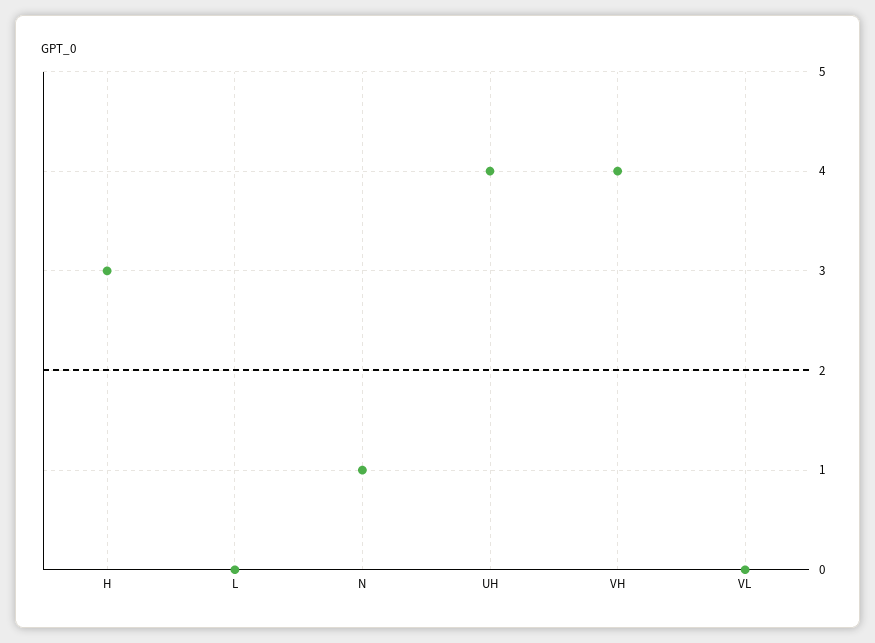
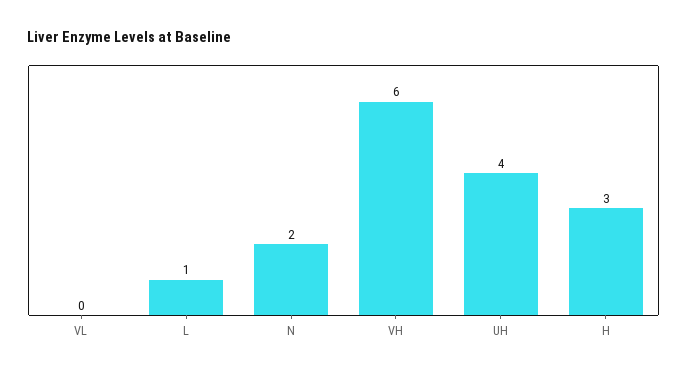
  {
    "H": 3,
-   "L": 0,
+   "L": 1,
-   "N": 1,
+   "N": 2,
    "UH": 4,
-   "VH": 4,
+   "VH": 6,
    "VL": 0
  }

